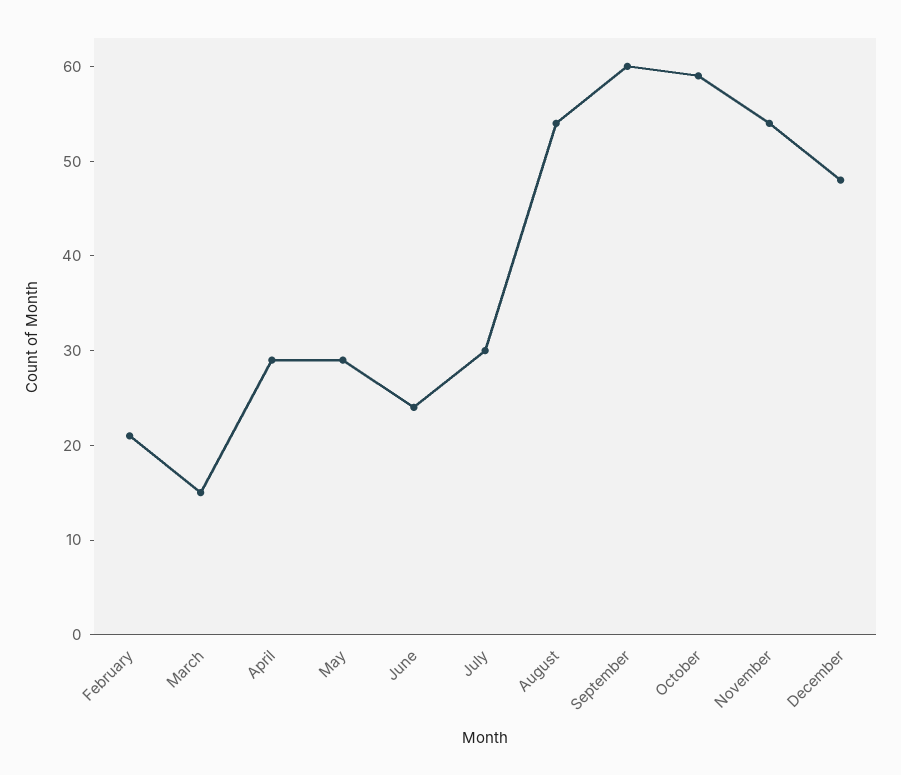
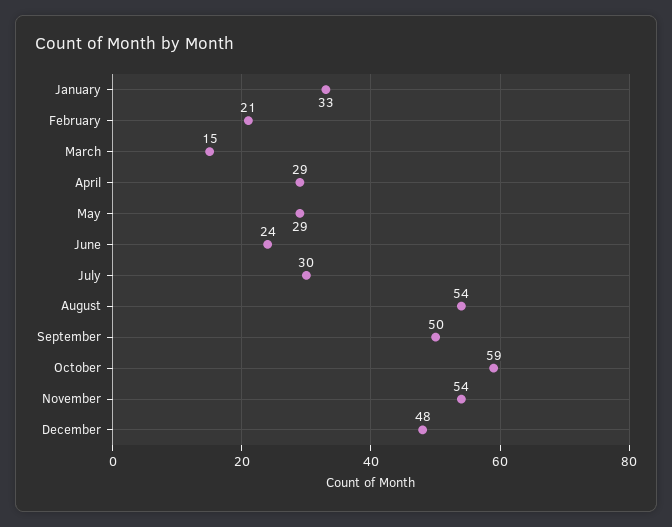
  {
    "February": 21,
    "March": 15,
    "April": 29,
    "May": 29,
    "June": 24,
    "July": 30,
    "August": 54,
-   "September": 60,
+   "September": 50,
    "October": 59,
    "November": 54,
-   "December": 48
+   "December": 48,
+   "January": 33
  }

